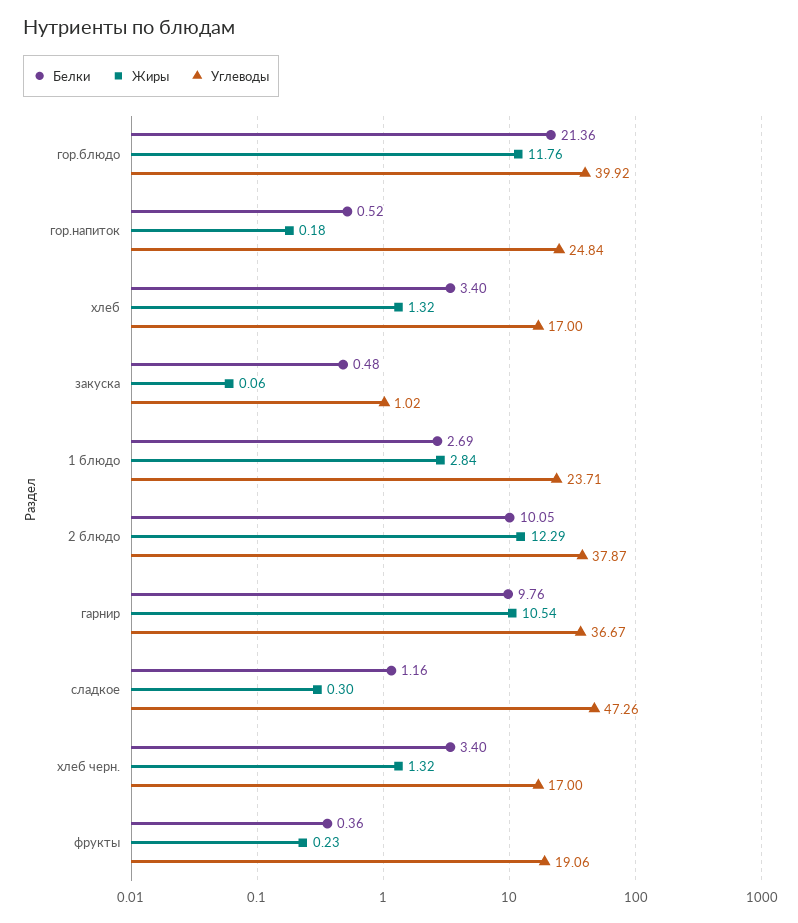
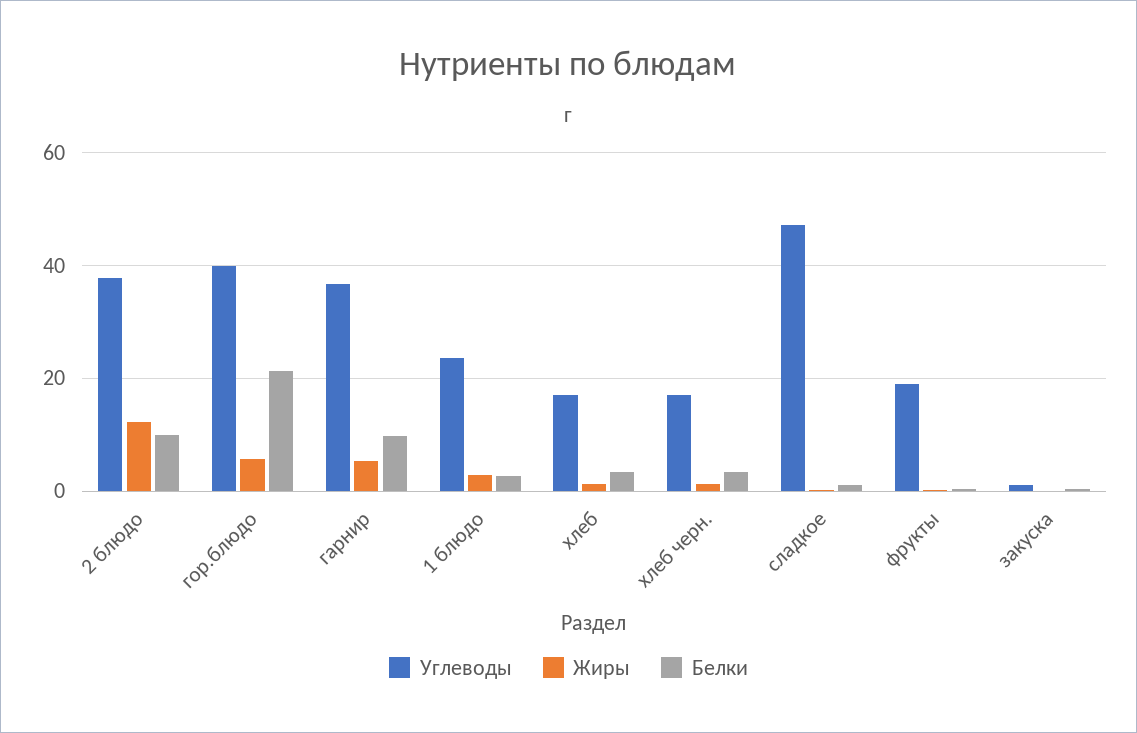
  {
    "Белки": {
      "гор.блюдо": 21.36,
-     "гор.напиток": 0.52,
      "хлеб": 3.4,
      "закуска": 0.48,
      "1 блюдо": 2.69,
      "2 блюдо": 10.05,
      "гарнир": 9.76,
      "сладкое": 1.16,
      "хлеб черн.": 3.4,
      "фрукты": 0.36
    },
    "Жиры": {
-     "гор.блюдо": 11.76,
+     "гор.блюдо": 6,
-     "гор.напиток": 0.18,
      "хлеб": 1.32,
      "закуска": 0.06,
      "1 блюдо": 2.84,
      "2 блюдо": 12.29,
-     "гарнир": 10.54,
+     "гарнир": 6,
      "сладкое": 0.3,
      "хлеб черн.": 1.32,
      "фрукты": 0.23
    },
    "Углеводы": {
      "гор.блюдо": 39.92,
-     "гор.напиток": 24.84,
      "хлеб": 17,
      "закуска": 1.02,
      "1 блюдо": 23.71,
      "2 блюдо": 37.87,
      "гарнир": 36.67,
      "сладкое": 47.26,
      "хлеб черн.": 17,
      "фрукты": 19.06
    }
  }

